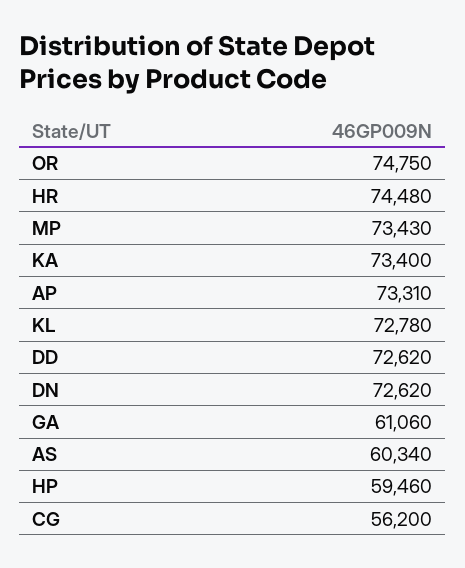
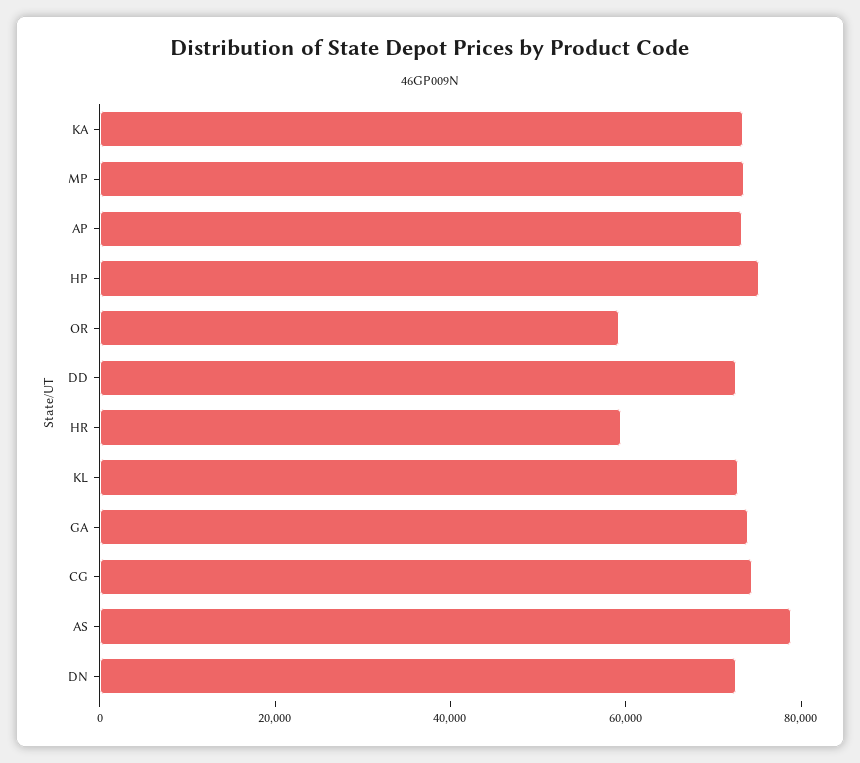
  {
-   "OR": 74750,
+   "OR": 60000,
-   "HR": 74480,
+   "HR": 60000,
    "MP": 73430,
    "KA": 73400,
    "AP": 73310,
    "KL": 72780,
    "DD": 72620,
    "DN": 72620,
-   "GA": 61060,
+   "GA": 75000,
-   "AS": 60340,
+   "AS": 80000,
-   "HP": 59460,
+   "HP": 75000,
-   "CG": 56200
+   "CG": 75000
  }

